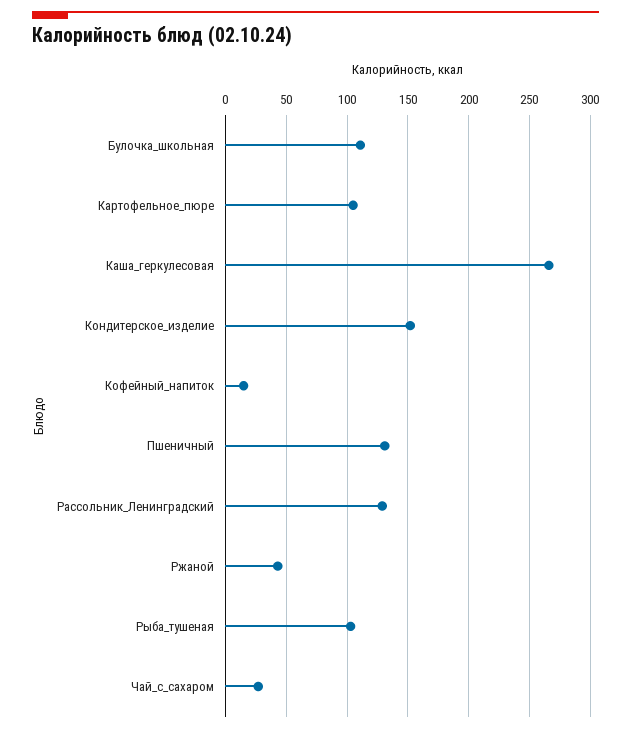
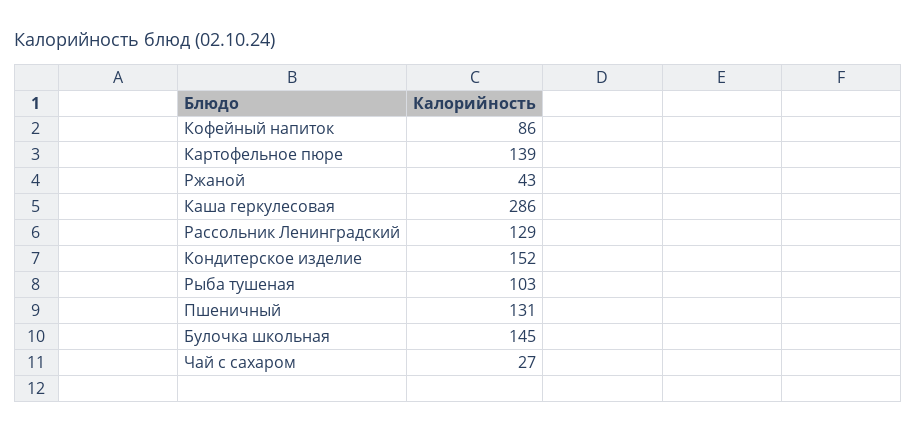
  {
-   "Булочка_школьная": 110,
+   "Булочка_школьная": 145,
-   "Картофельное_пюре": 105,
+   "Картофельное_пюре": 139,
-   "Каша_геркулесовая": 265,
+   "Каша_геркулесовая": 286,
    "Кондитерское_изделие": 152,
-   "Кофейный_напиток": 15,
+   "Кофейный_напиток": 86,
    "Пшеничный": 131,
    "Рассольник_Ленинградский": 129,
    "Ржаной": 43,
    "Рыба_тушеная": 103,
    "Чай_с_сахаром": 27
  }

